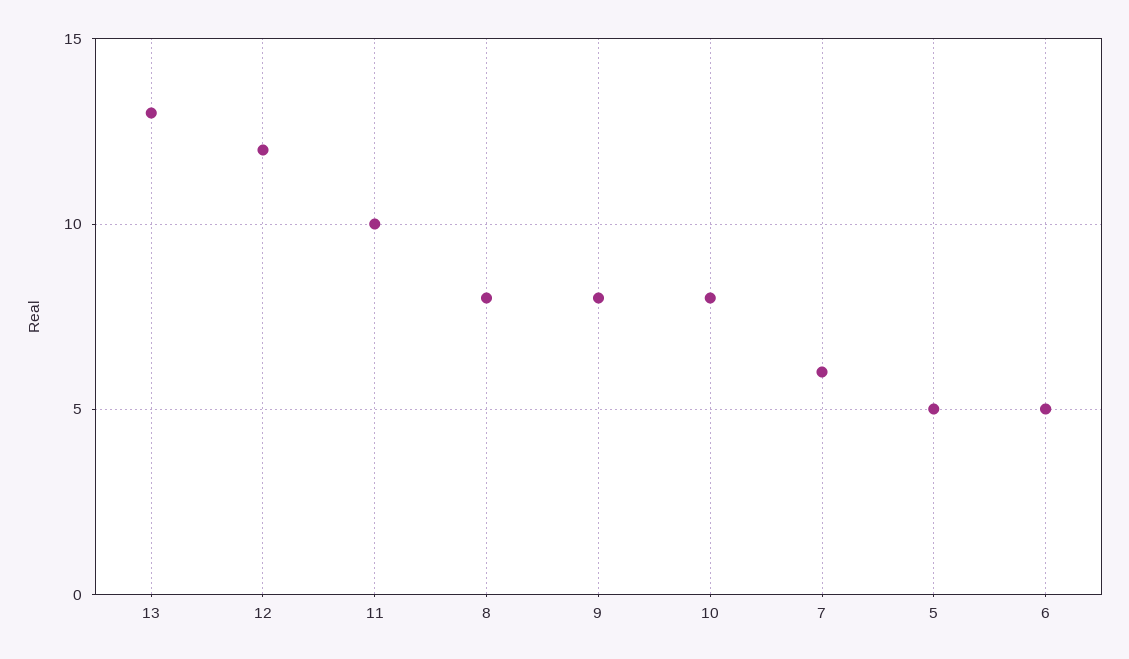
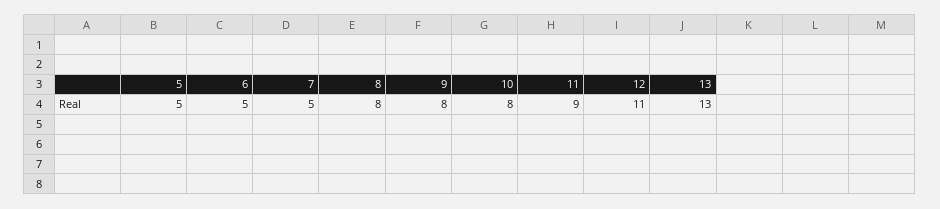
  {
    "13": 13,
-   "12": 12,
+   "12": 11,
-   "11": 10,
+   "11": 9,
    "8": 8,
    "9": 8,
    "10": 8,
-   "7": 6,
+   "7": 5,
    "5": 5,
    "6": 5
  }

